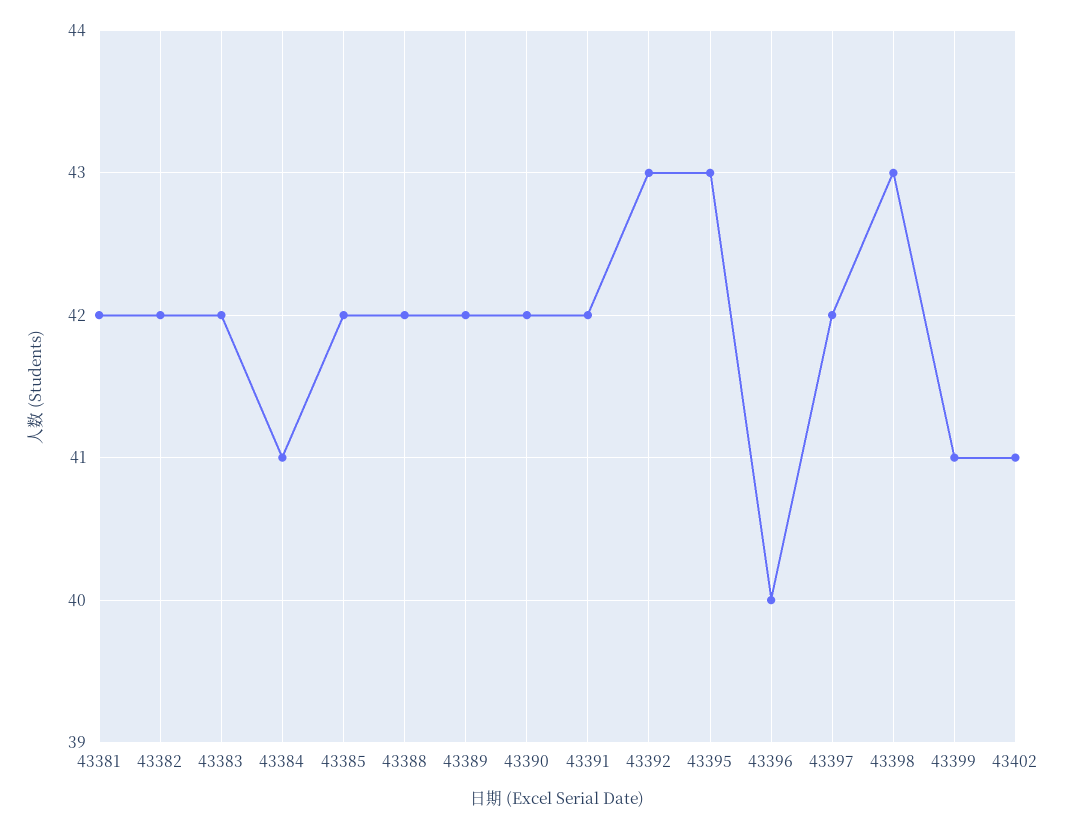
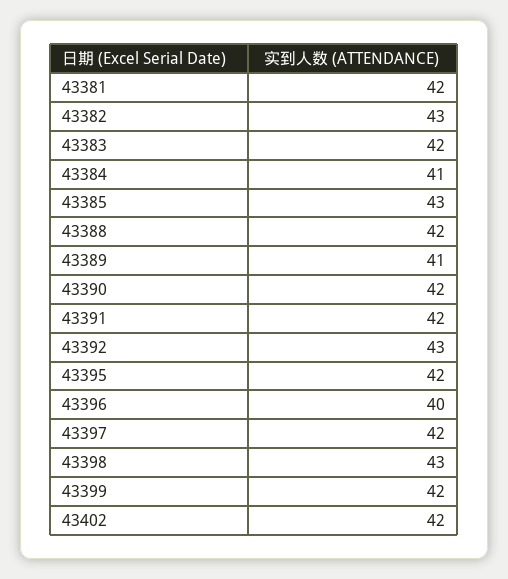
  {
    "43381": 42,
-   "43382": 42,
+   "43382": 43,
    "43383": 42,
    "43384": 41,
-   "43385": 42,
+   "43385": 43,
    "43388": 42,
-   "43389": 42,
+   "43389": 41,
    "43390": 42,
    "43391": 42,
    "43392": 43,
-   "43395": 43,
+   "43395": 42,
    "43396": 40,
    "43397": 42,
    "43398": 43,
-   "43399": 41,
+   "43399": 42,
-   "43402": 41
+   "43402": 42
  }

